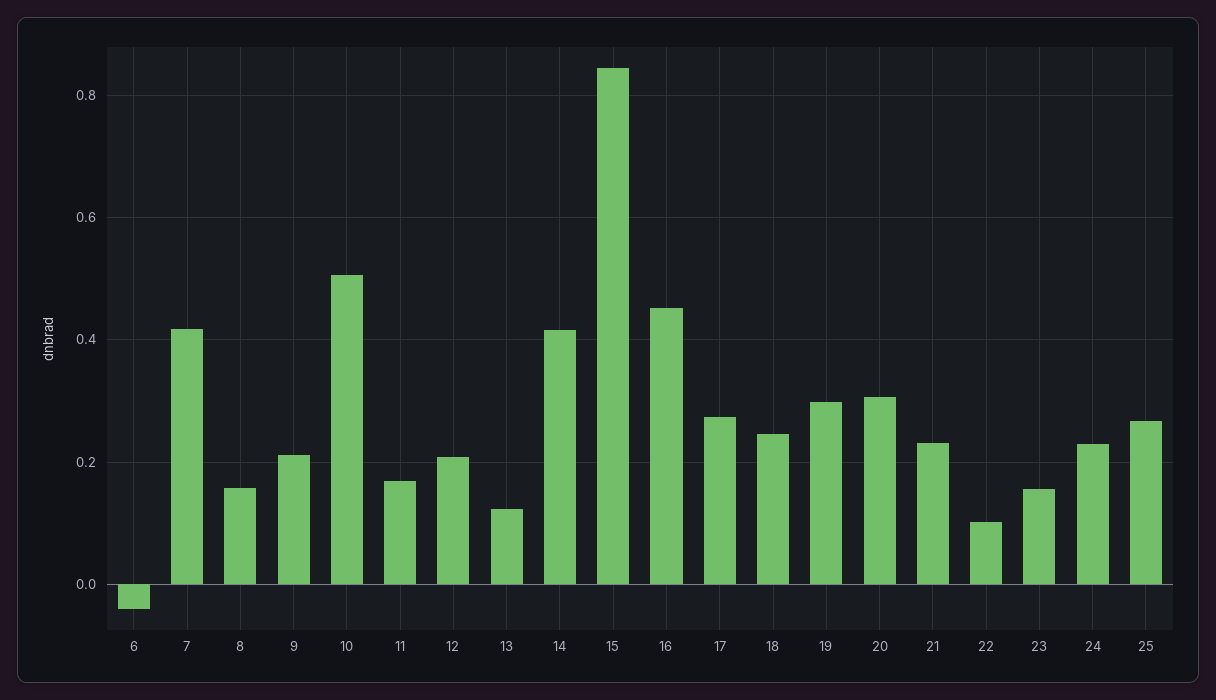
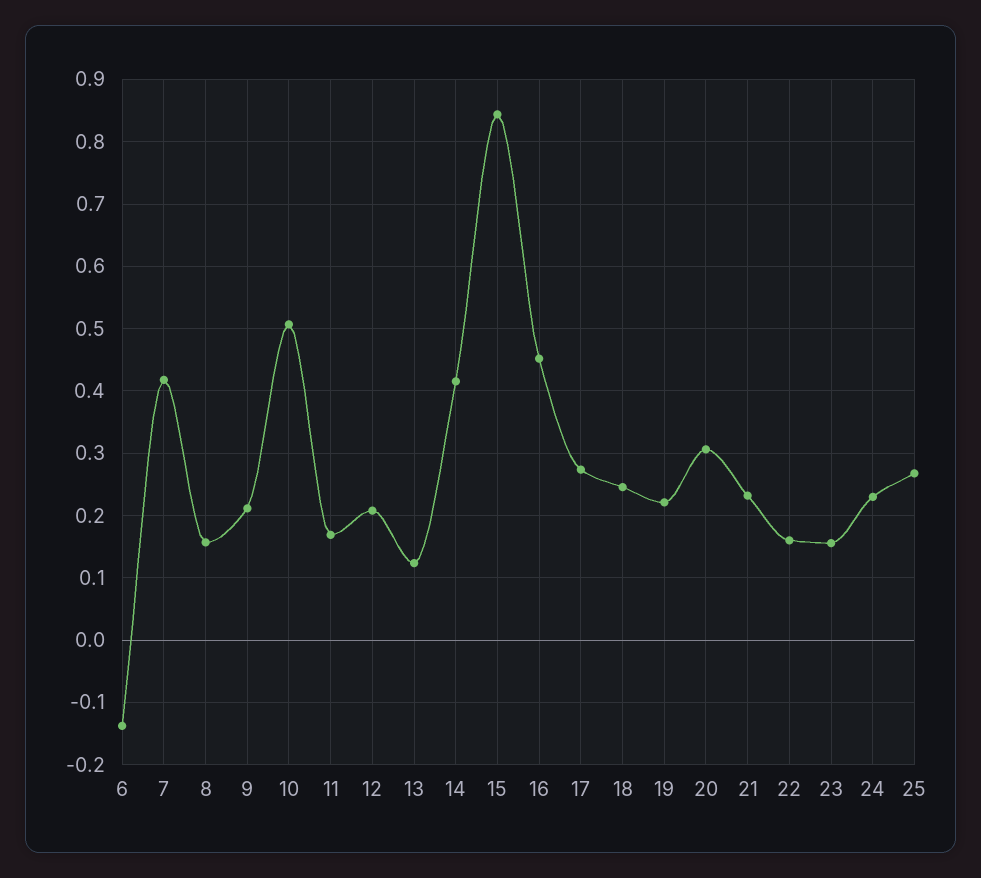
  {
-   "6": -0.04,
+   "6": -0.14,
    "7": 0.42,
    "8": 0.16,
    "9": 0.21,
    "10": 0.51,
    "11": 0.17,
    "12": 0.21,
    "13": 0.12,
    "14": 0.42,
    "15": 0.84,
    "16": 0.45,
    "17": 0.27,
    "18": 0.25,
-   "19": 0.3,
+   "19": 0.22,
    "20": 0.31,
    "21": 0.23,
-   "22": 0.1,
+   "22": 0.16,
    "23": 0.16,
    "24": 0.23,
    "25": 0.27
  }

